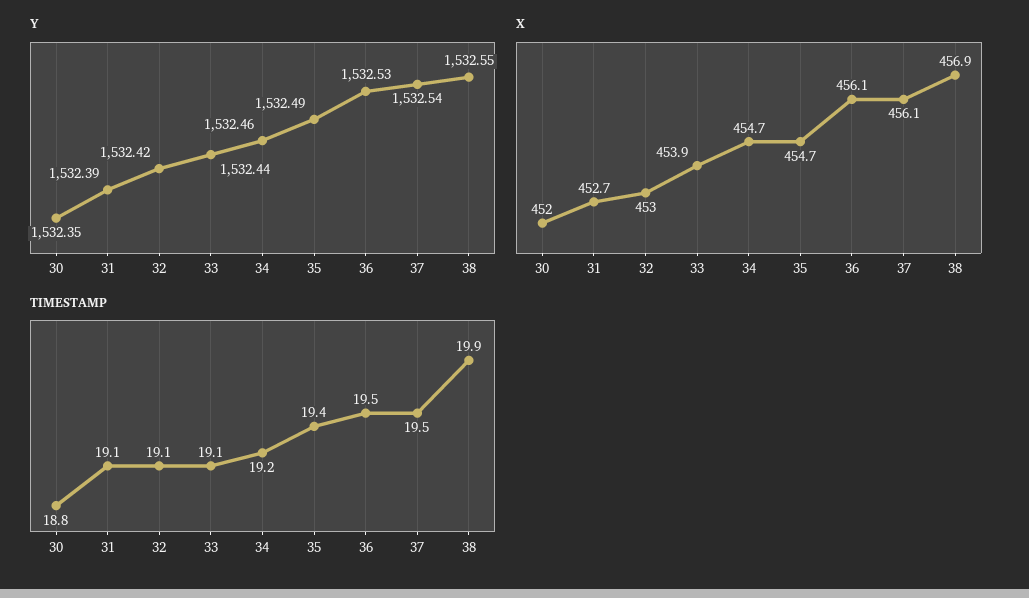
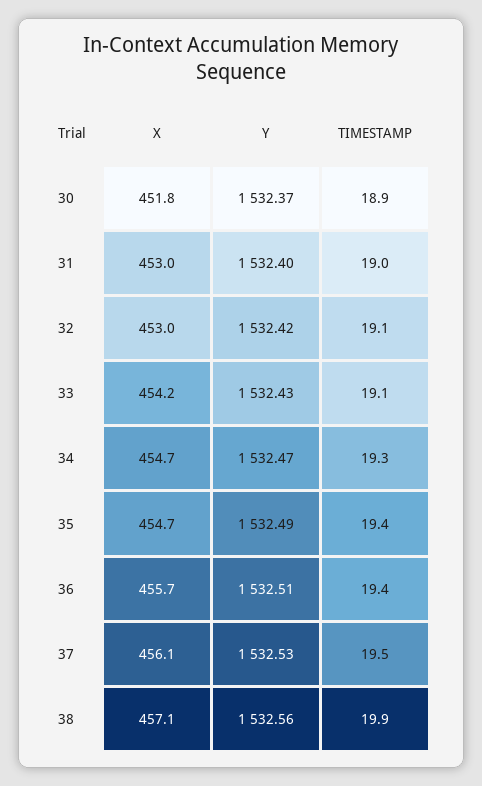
  {
    "Y": {
-     "30": 1532.35,
+     "30": 1532.37,
-     "31": 1532.39,
+     "31": 1532.4,
      "32": 1532.42,
-     "33": 1532.44,
+     "33": 1532.43,
-     "34": 1532.46,
+     "34": 1532.47,
      "35": 1532.49,
-     "36": 1532.53,
+     "36": 1532.51,
-     "37": 1532.54,
+     "37": 1532.53,
-     "38": 1532.55
+     "38": 1532.56
    },
    "X": {
-     "30": 452,
+     "30": 451.8,
-     "31": 452.7,
+     "31": 453,
      "32": 453,
-     "33": 453.9,
+     "33": 454.2,
      "34": 454.7,
      "35": 454.7,
-     "36": 456.1,
+     "36": 455.7,
      "37": 456.1,
-     "38": 456.9
+     "38": 457.1
    },
    "TIMESTAMP": {
-     "30": 18.8,
+     "30": 18.9,
-     "31": 19.1,
+     "31": 19,
      "32": 19.1,
      "33": 19.1,
-     "34": 19.2,
+     "34": 19.3,
      "35": 19.4,
-     "36": 19.5,
+     "36": 19.4,
      "37": 19.5,
      "38": 19.9
    }
  }

